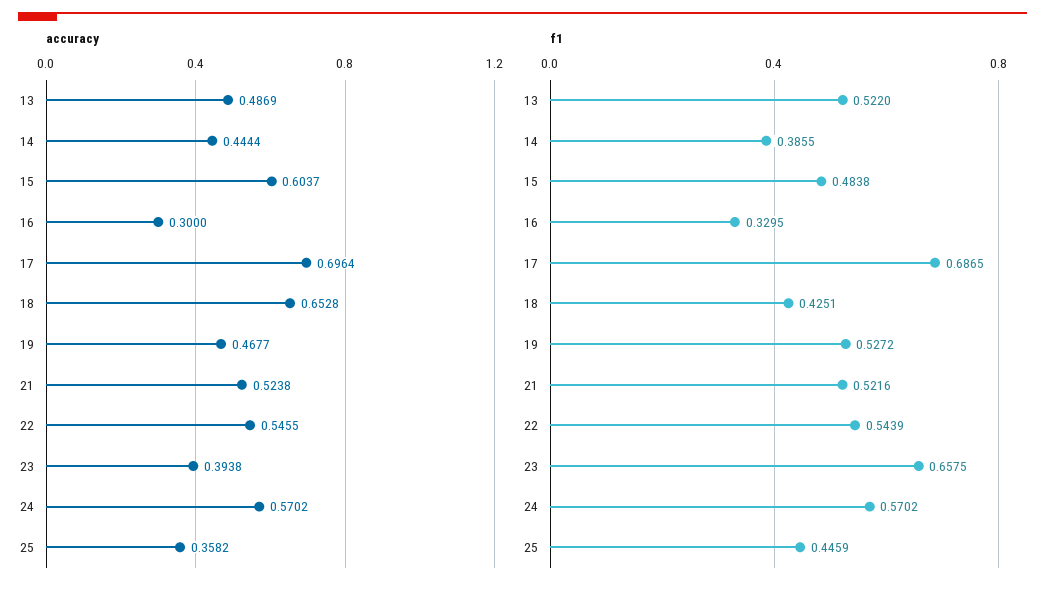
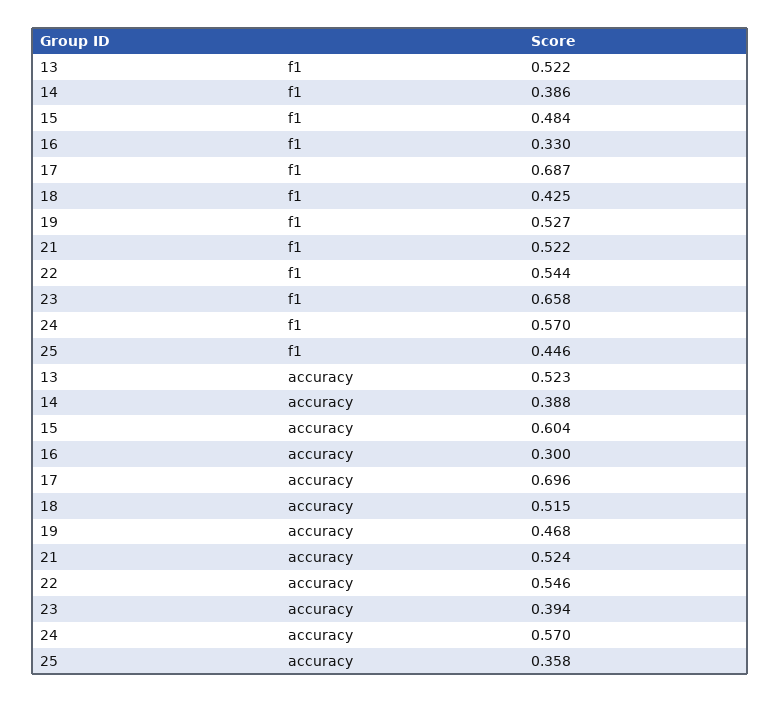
  {
    "accuracy": {
-     "13": 0.4869,
+     "13": 0.523,
-     "14": 0.4444,
+     "14": 0.388,
      "15": 0.6037,
      "16": 0.3,
      "17": 0.6964,
-     "18": 0.6528,
+     "18": 0.515,
      "19": 0.4677,
      "21": 0.5238,
      "22": 0.5455,
      "23": 0.3938,
      "24": 0.5702,
      "25": 0.3582
    },
    "f1": {
      "13": 0.522,
      "14": 0.3855,
      "15": 0.4838,
      "16": 0.3295,
      "17": 0.6865,
      "18": 0.4251,
      "19": 0.5272,
      "21": 0.5216,
      "22": 0.5439,
      "23": 0.6575,
      "24": 0.5702,
      "25": 0.4459
    }
  }

